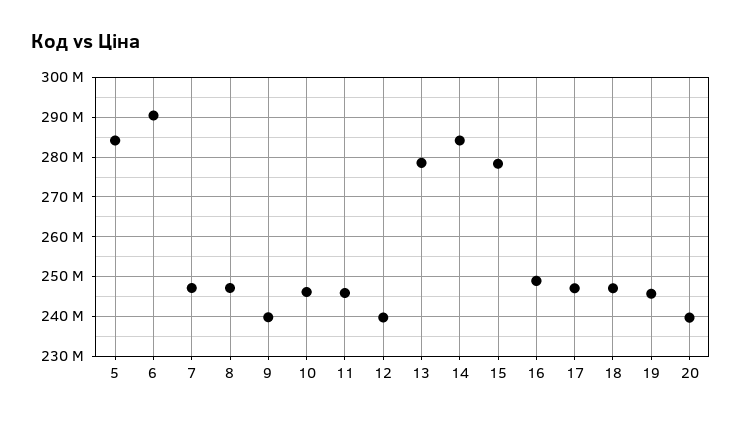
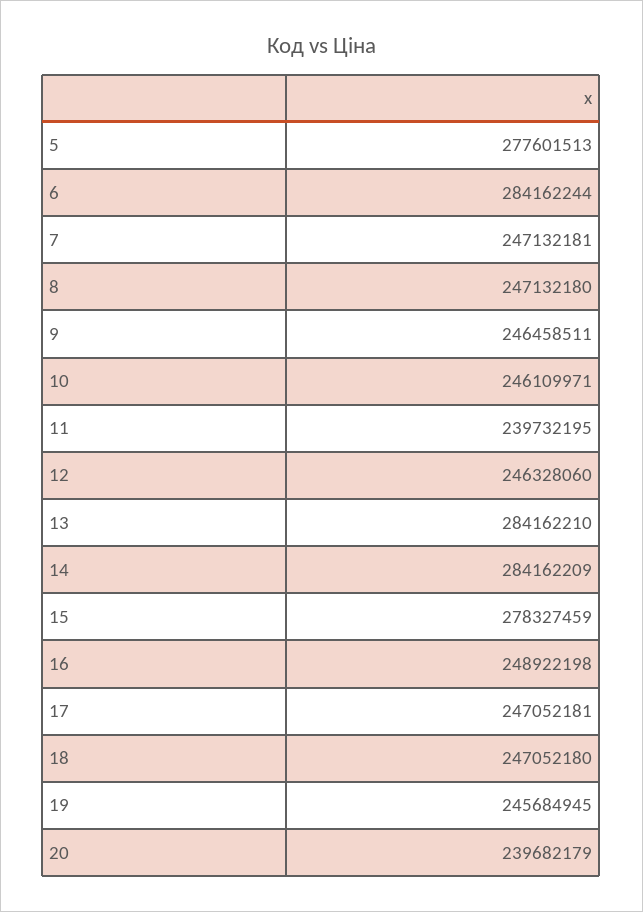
  {
-   "5": 284000000,
+   "5": 277601513,
-   "6": 290000000,
+   "6": 284162244,
    "7": 247132181,
    "8": 247132180,
-   "9": 240000000,
+   "9": 246458511,
    "10": 246109971,
-   "11": 246000000,
+   "11": 239732195,
-   "12": 240000000,
+   "12": 246328060,
-   "13": 278000000,
+   "13": 284162210,
    "14": 284162209,
    "15": 278327459,
    "16": 248922198,
    "17": 247052181,
    "18": 247052180,
    "19": 245684945,
    "20": 239682179
  }

